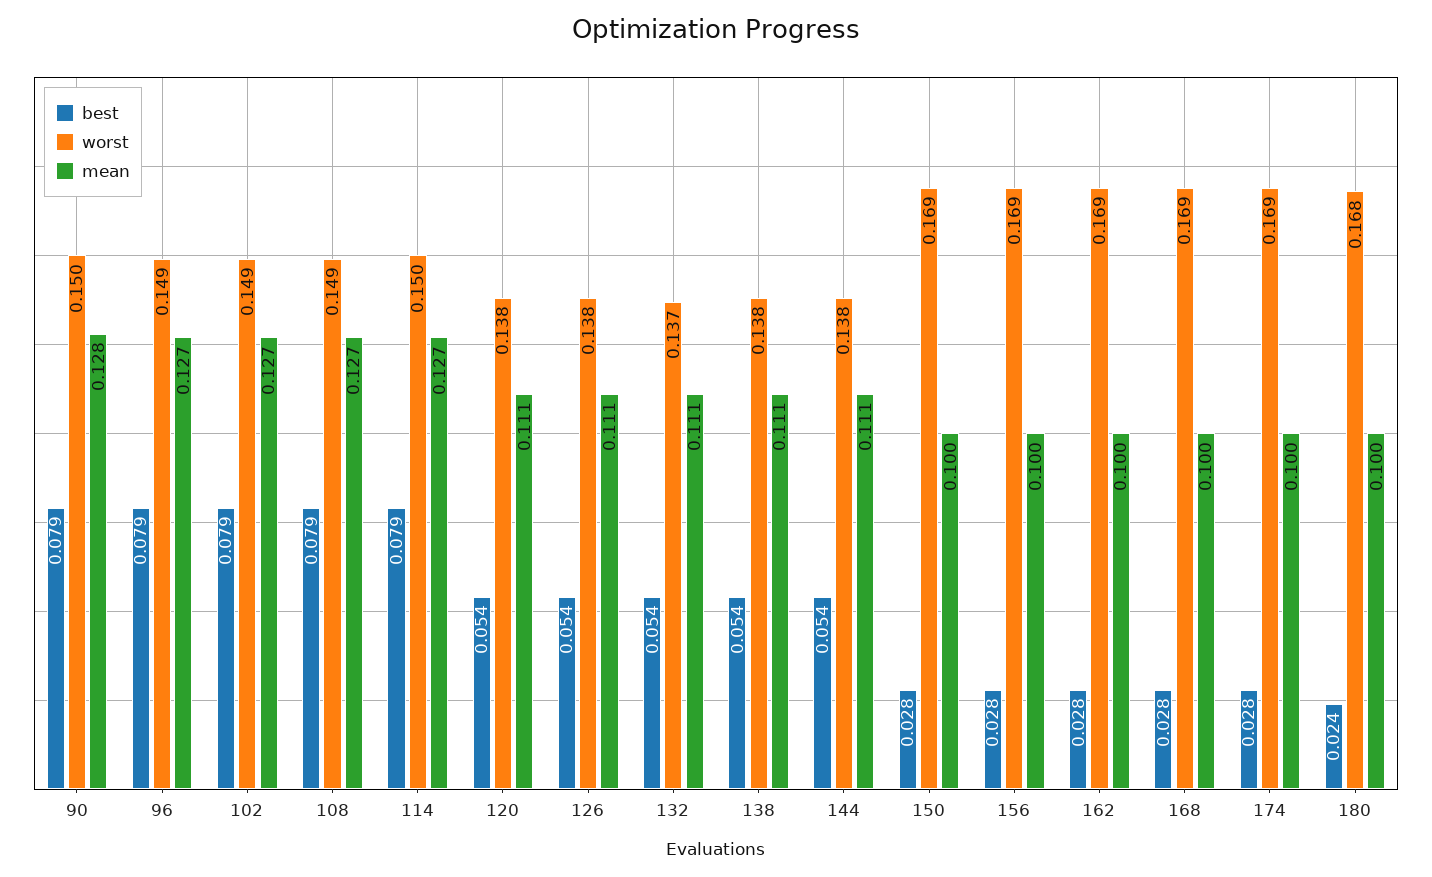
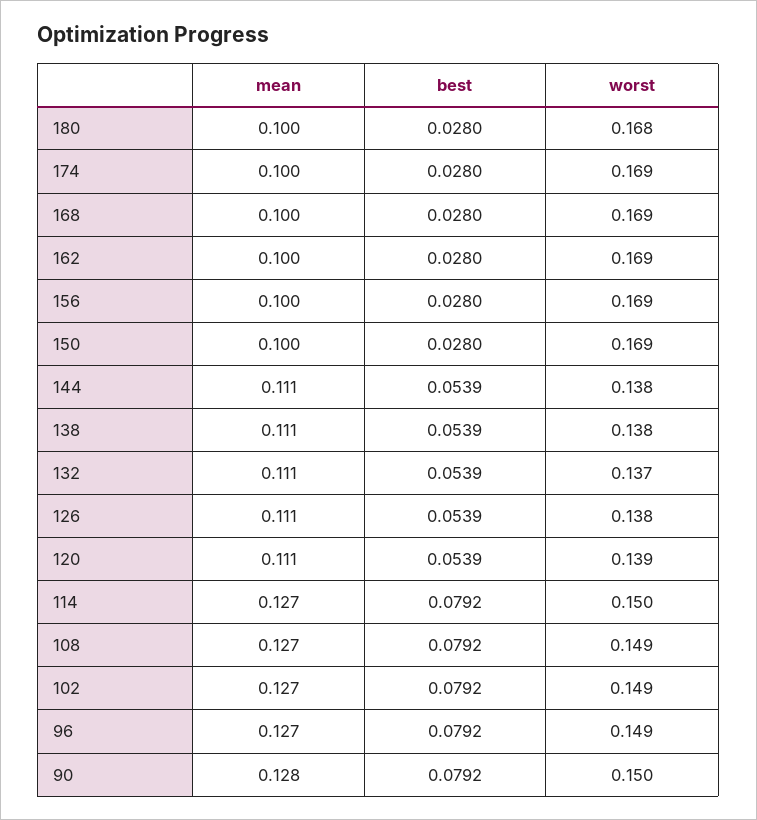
  {
    "best": {
      "90": 0.0792,
      "96": 0.0792,
      "102": 0.0792,
      "108": 0.0792,
      "114": 0.0792,
      "120": 0.0539,
      "126": 0.0539,
      "132": 0.0539,
      "138": 0.0539,
      "144": 0.0539,
      "150": 0.028,
      "156": 0.028,
      "162": 0.028,
      "168": 0.028,
      "174": 0.028,
-     "180": 0.024
+     "180": 0.028
    },
    "worst": {
      "90": 0.15,
      "96": 0.149,
      "102": 0.149,
      "108": 0.149,
      "114": 0.15,
-     "120": 0.138,
+     "120": 0.139,
      "126": 0.138,
      "132": 0.137,
      "138": 0.138,
      "144": 0.138,
      "150": 0.169,
      "156": 0.169,
      "162": 0.169,
      "168": 0.169,
      "174": 0.169,
      "180": 0.168
    },
    "mean": {
      "90": 0.128,
      "96": 0.127,
      "102": 0.127,
      "108": 0.127,
      "114": 0.127,
      "120": 0.111,
      "126": 0.111,
      "132": 0.111,
      "138": 0.111,
      "144": 0.111,
      "150": 0.1,
      "156": 0.1,
      "162": 0.1,
      "168": 0.1,
      "174": 0.1,
      "180": 0.1
    }
  }

